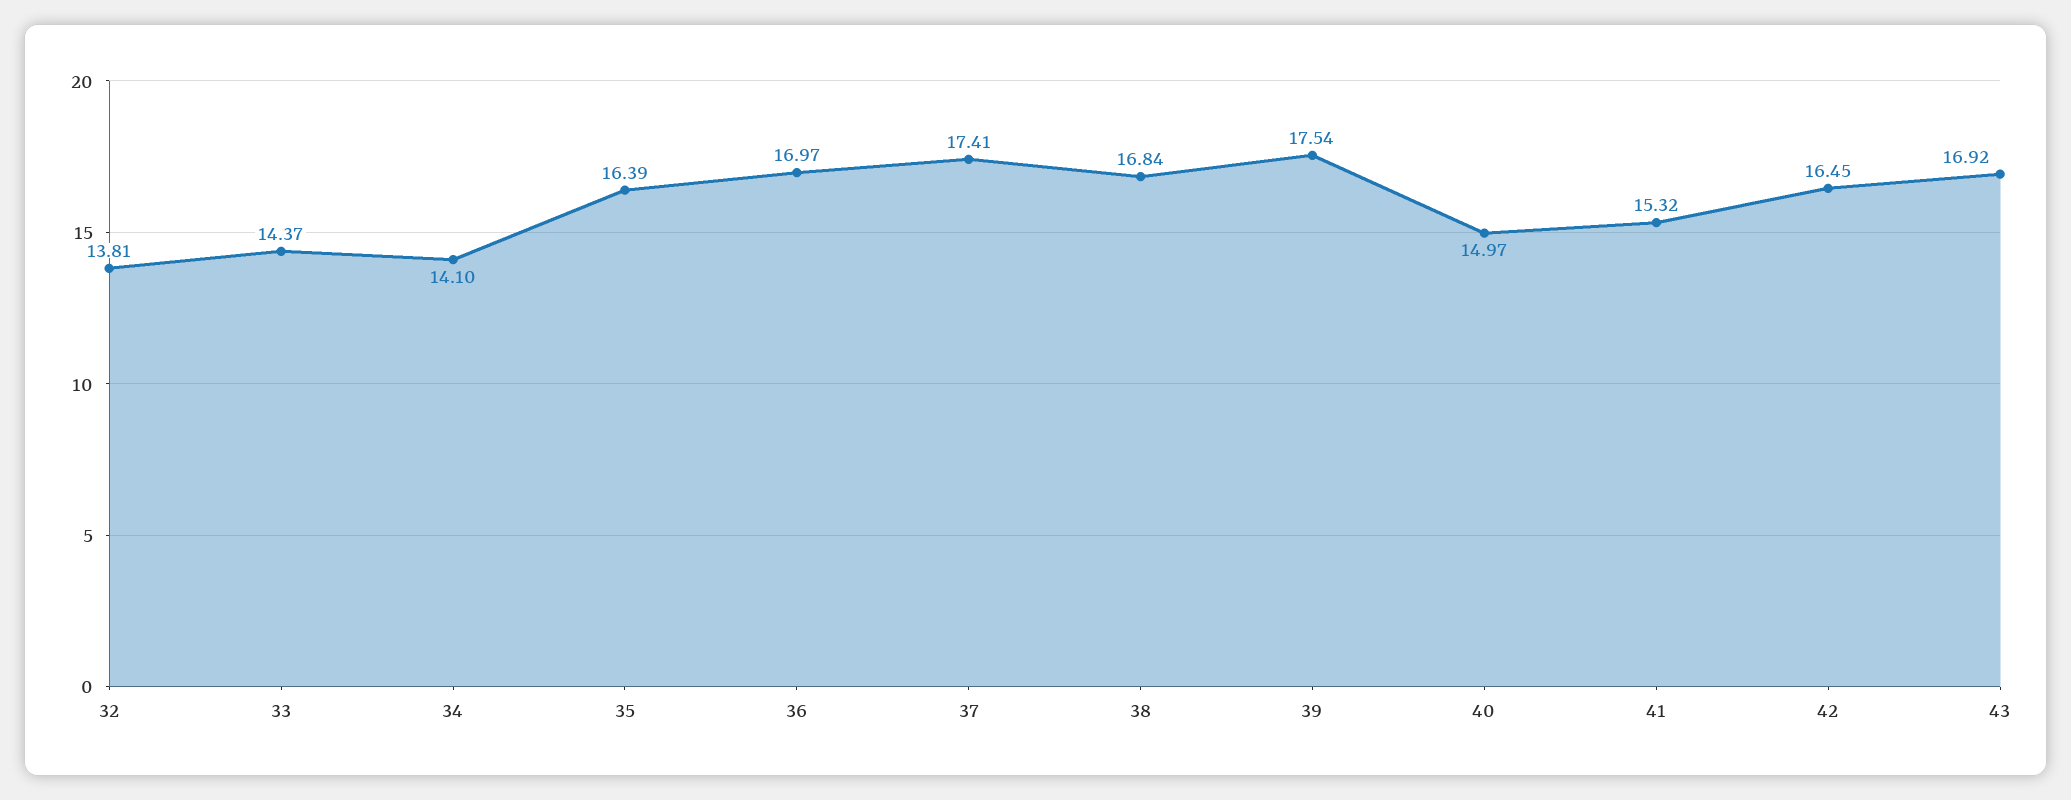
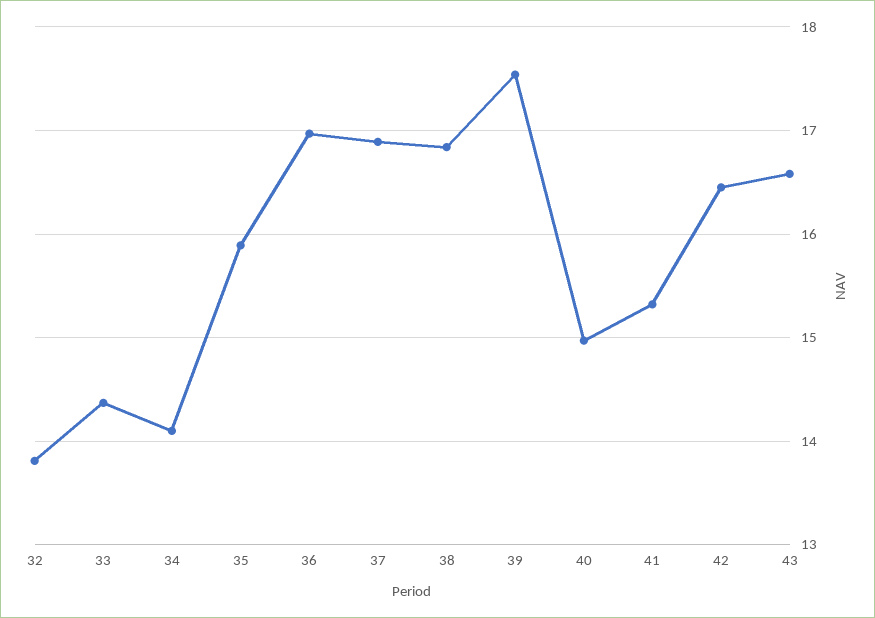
  {
    "32": 13.81,
    "33": 14.37,
    "34": 14.1,
-   "35": 16.39,
+   "35": 15.9,
    "36": 16.97,
-   "37": 17.41,
+   "37": 16.9,
    "38": 16.84,
    "39": 17.54,
    "40": 14.97,
    "41": 15.32,
    "42": 16.45,
-   "43": 16.92
+   "43": 16.6
  }

